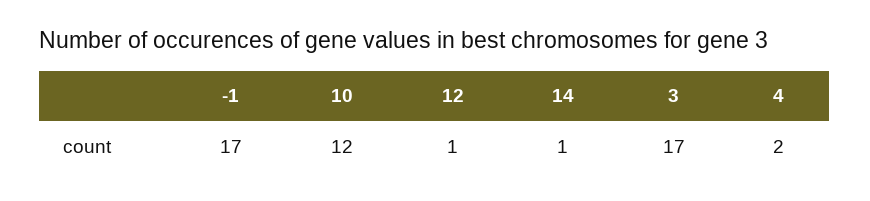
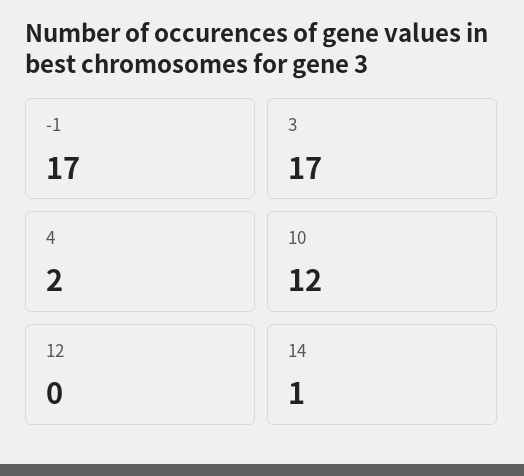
  {
    "-1": 17,
    "10": 12,
-   "12": 1,
+   "12": 0,
    "14": 1,
    "3": 17,
    "4": 2
  }

